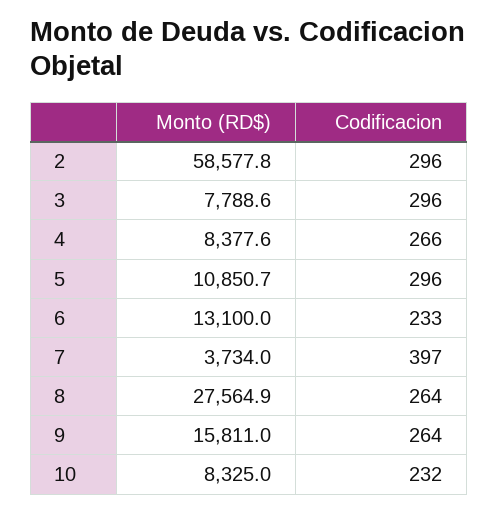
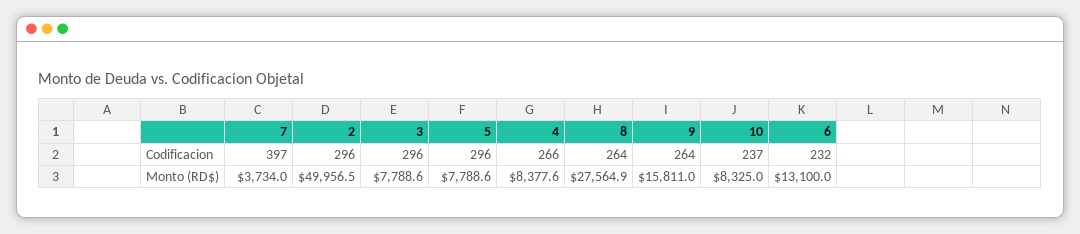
  {
    "Monto (RD$)": {
-     "2": 58577.8,
+     "2": 49956.5,
      "3": 7788.6,
      "4": 8377.6,
-     "5": 10850.7,
+     "5": 7788.6,
      "6": 13100,
      "7": 3734,
      "8": 27564.9,
      "9": 15811,
      "10": 8325
    },
    "Codificacion": {
      "2": 296,
      "3": 296,
      "4": 266,
      "5": 296,
-     "6": 233,
+     "6": 232,
      "7": 397,
      "8": 264,
      "9": 264,
-     "10": 232
+     "10": 237
    }
  }

